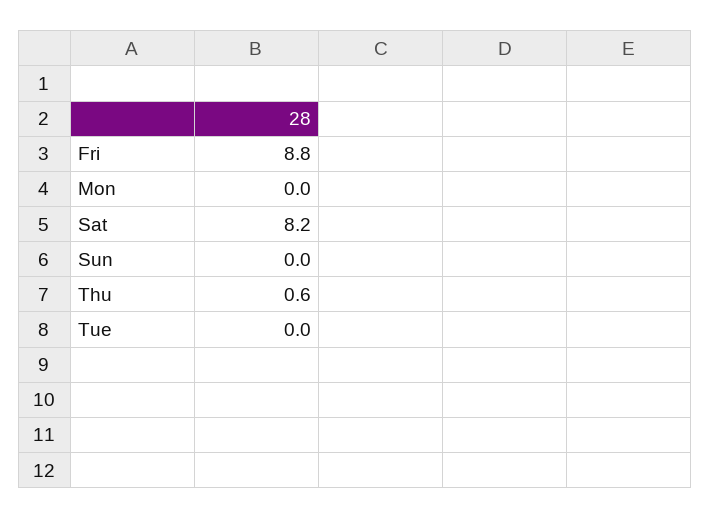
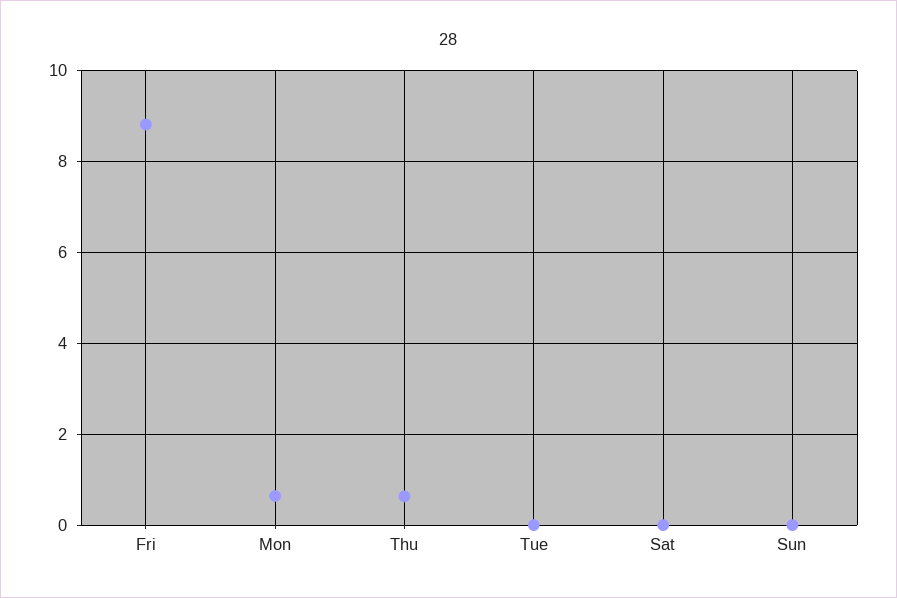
  {
    "Fri": 8.8,
-   "Mon": 0,
+   "Mon": 0.6,
-   "Sat": 8.2,
+   "Sat": 0,
    "Sun": 0,
    "Thu": 0.6,
    "Tue": 0
  }

